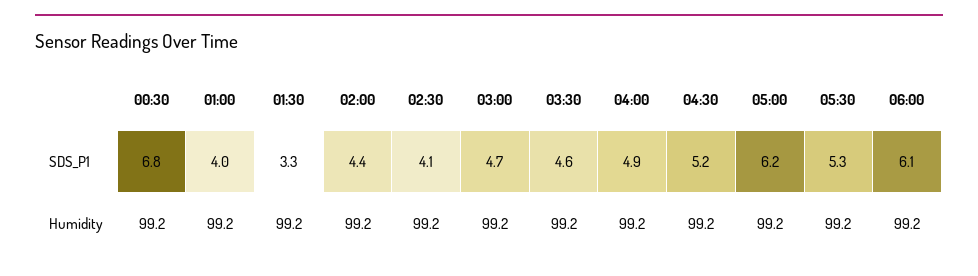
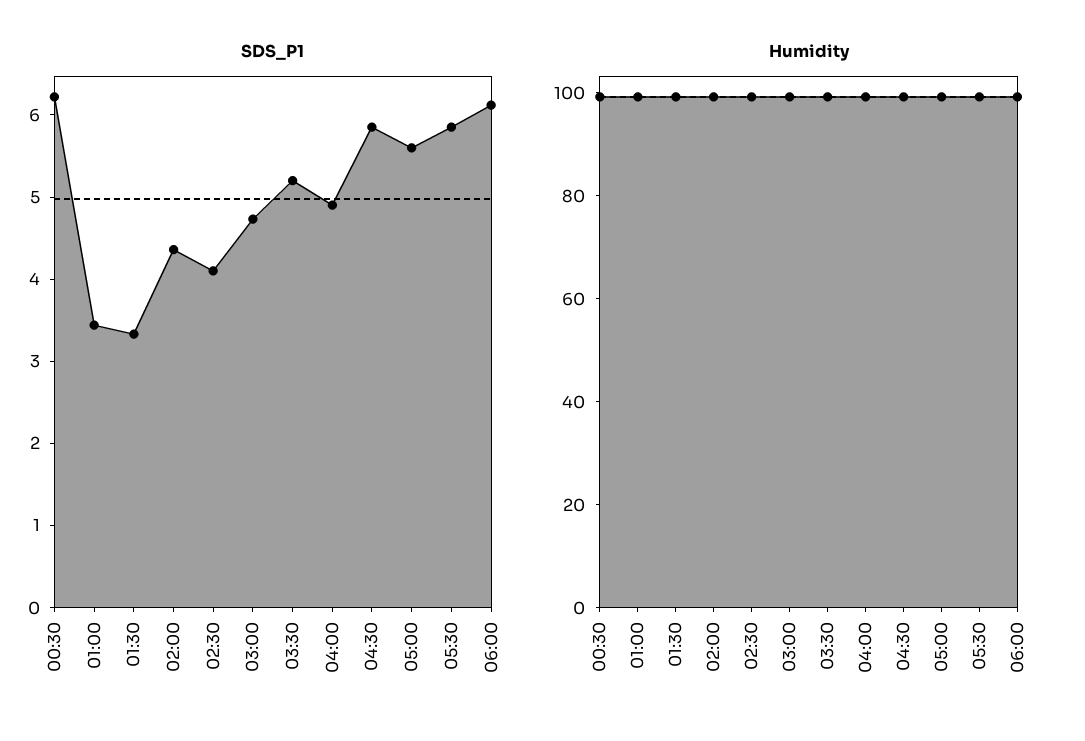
  {
    "SDS_P1": {
-     "00:30": 6.8,
+     "00:30": 6.2,
-     "01:00": 4,
+     "01:00": 3.4,
      "01:30": 3.3,
      "02:00": 4.4,
      "02:30": 4.1,
      "03:00": 4.7,
-     "03:30": 4.6,
+     "03:30": 5.2,
      "04:00": 4.9,
-     "04:30": 5.2,
+     "04:30": 5.8,
-     "05:00": 6.2,
+     "05:00": 5.6,
-     "05:30": 5.3,
+     "05:30": 5.8,
      "06:00": 6.1
    },
    "Humidity": {
      "00:30": 99.2,
      "01:00": 99.2,
      "01:30": 99.2,
      "02:00": 99.2,
      "02:30": 99.2,
      "03:00": 99.2,
      "03:30": 99.2,
      "04:00": 99.2,
      "04:30": 99.2,
      "05:00": 99.2,
      "05:30": 99.2,
      "06:00": 99.2
    }
  }

